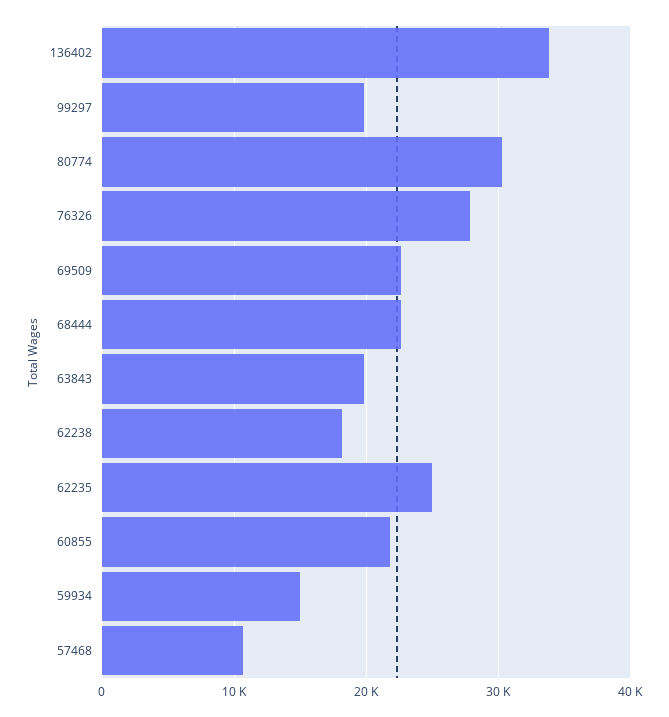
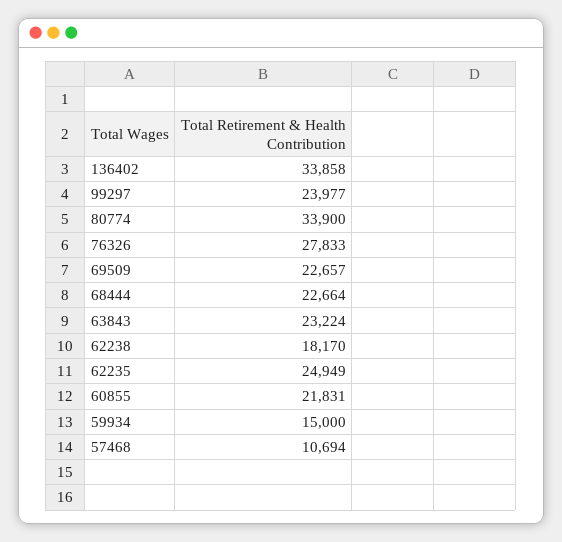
  {
    "136402": 33858,
-   "99297": 20000,
+   "99297": 23977,
-   "80774": 30000,
+   "80774": 33900,
    "76326": 27833,
    "69509": 22657,
    "68444": 22664,
-   "63843": 20000,
+   "63843": 23224,
    "62238": 18170,
    "62235": 24949,
    "60855": 21831,
    "59934": 15000,
    "57468": 10694
  }

